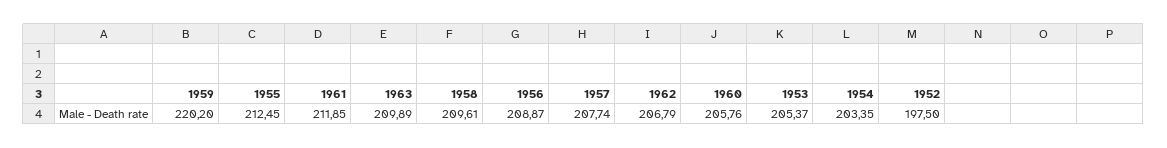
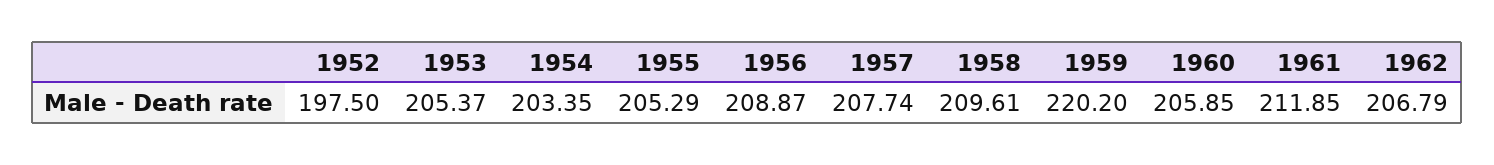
  {
    "1959": 220.2,
-   "1955": 212.45,
+   "1955": 205.29,
    "1961": 211.85,
-   "1963": 209.89,
    "1958": 209.61,
    "1956": 208.87,
    "1957": 207.74,
    "1962": 206.79,
-   "1960": 205.76,
+   "1960": 205.85,
    "1953": 205.37,
    "1954": 203.35,
    "1952": 197.5
  }

